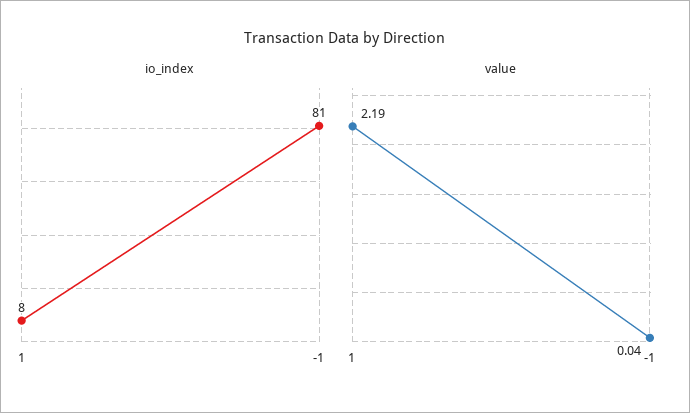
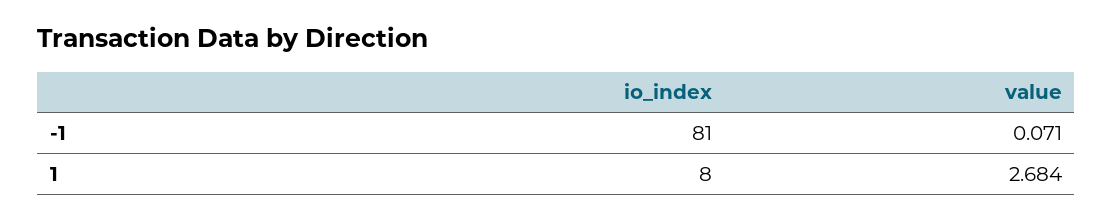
  {
    "io_index": {
      "1": 8,
      "-1": 81
    },
    "value": {
-     "1": 2.19,
+     "1": 2.684,
-     "-1": 0.04
+     "-1": 0.071
    }
  }

